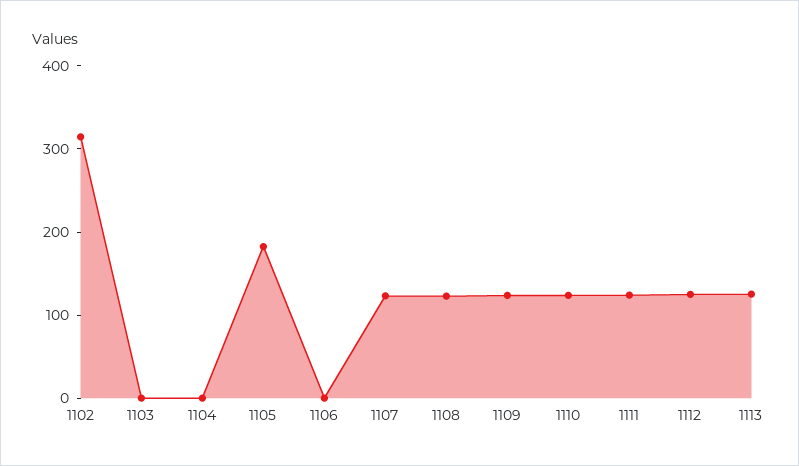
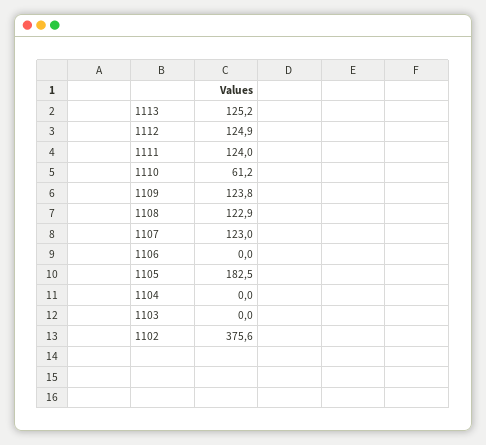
  {
-   "1102": 320,
+   "1102": 375.6,
    "1103": 0,
    "1104": 0,
    "1105": 182.5,
    "1106": 0,
    "1107": 123,
    "1108": 122.9,
    "1109": 123.8,
-   "1110": 120,
+   "1110": 61.2,
    "1111": 124,
    "1112": 124.9,
    "1113": 125.2
  }

